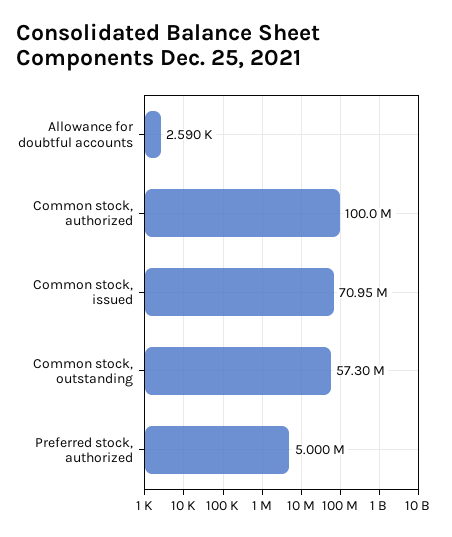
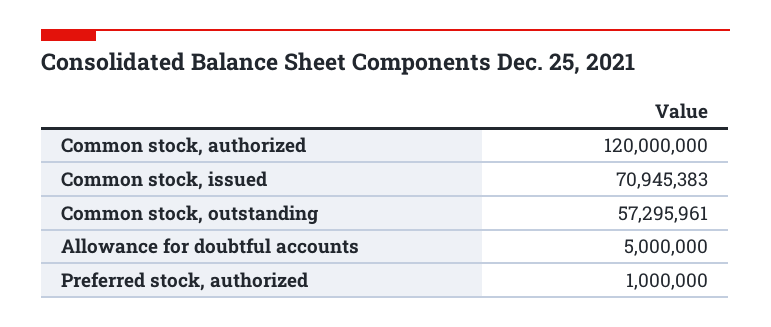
  {
-   "Allowance for doubtful accounts": 2590,
+   "Allowance for doubtful accounts": 5000000,
-   "Common stock, authorized": 100000000,
+   "Common stock, authorized": 120000000,
    "Common stock, issued": 70945383,
    "Common stock, outstanding": 57295961,
-   "Preferred stock, authorized": 5000000
+   "Preferred stock, authorized": 1000000
  }

